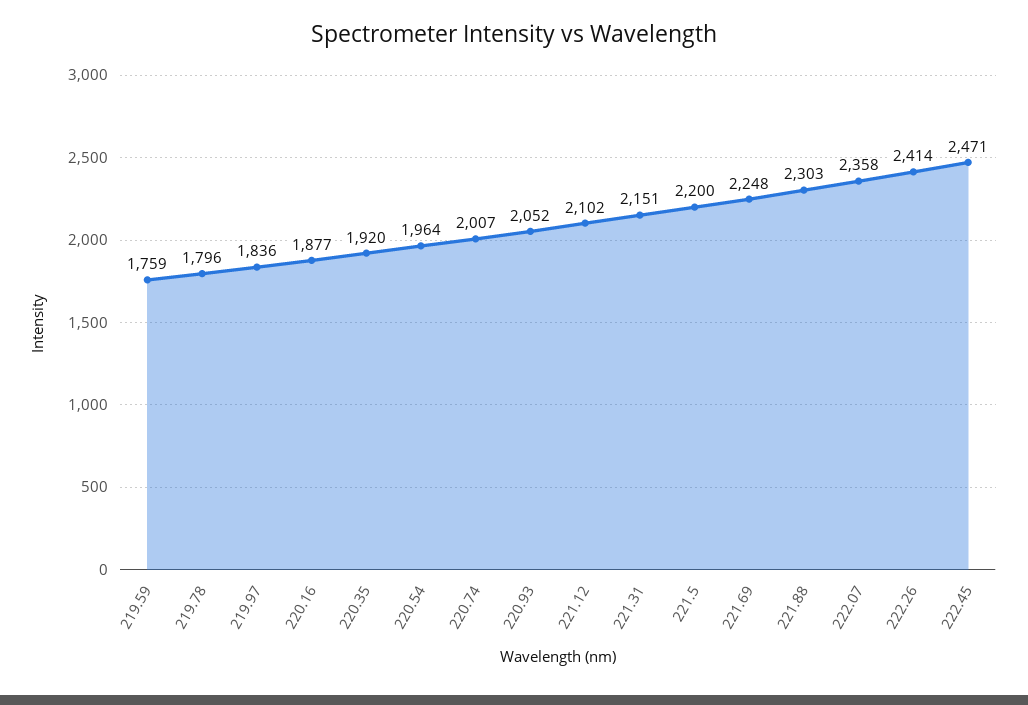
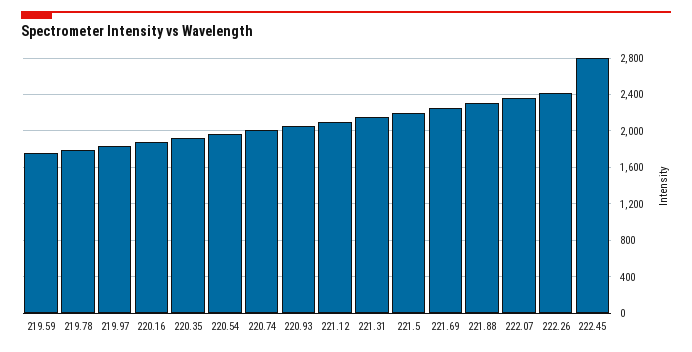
  {
    "219.59": 1759,
    "219.78": 1796,
    "219.97": 1836,
    "220.16": 1877,
    "220.35": 1920,
    "220.54": 1964,
    "220.74": 2007,
    "220.93": 2052,
    "221.12": 2102,
    "221.31": 2151,
    "221.5": 2200,
    "221.69": 2248,
    "221.88": 2303,
    "222.07": 2358,
    "222.26": 2414,
-   "222.45": 2471
+   "222.45": 2800
  }

